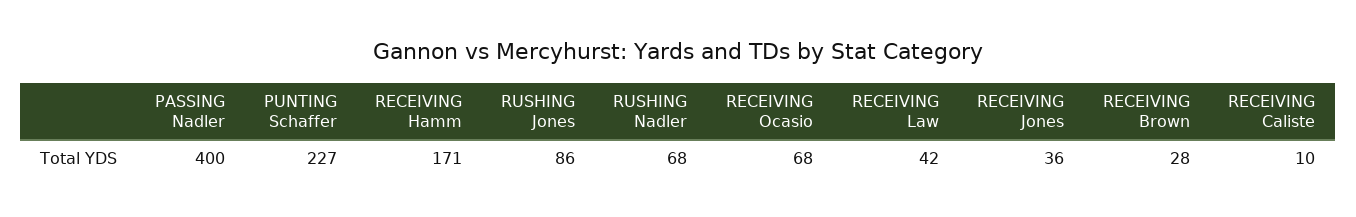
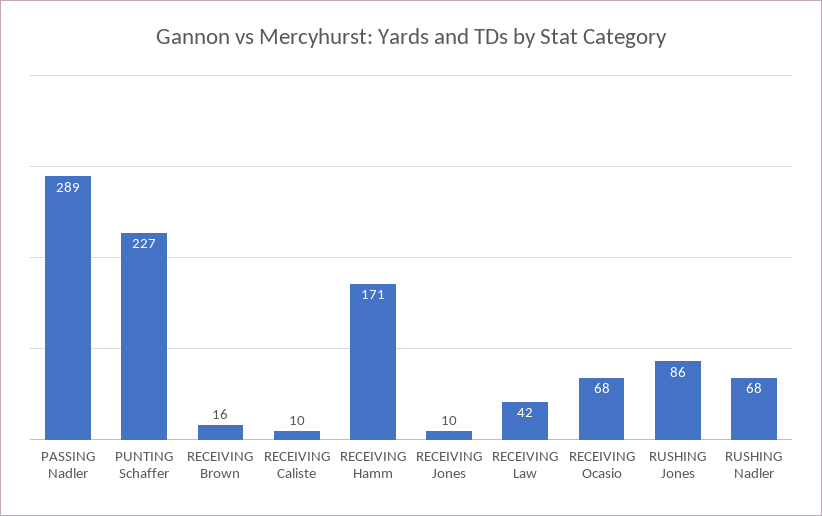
  {
-   "PASSING Nadler": 400,
+   "PASSING Nadler": 289,
    "PUNTING Schaffer": 227,
    "RECEIVING Hamm": 171,
    "RUSHING Jones": 86,
    "RUSHING Nadler": 68,
    "RECEIVING Ocasio": 68,
    "RECEIVING Law": 42,
-   "RECEIVING Jones": 36,
+   "RECEIVING Jones": 10,
-   "RECEIVING Brown": 28,
+   "RECEIVING Brown": 16,
    "RECEIVING Caliste": 10
  }

